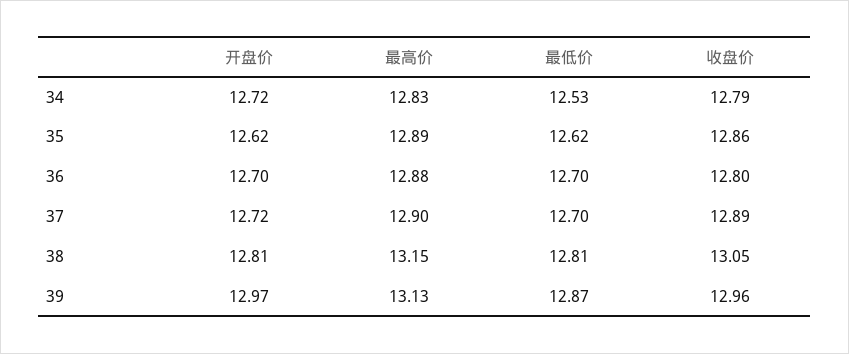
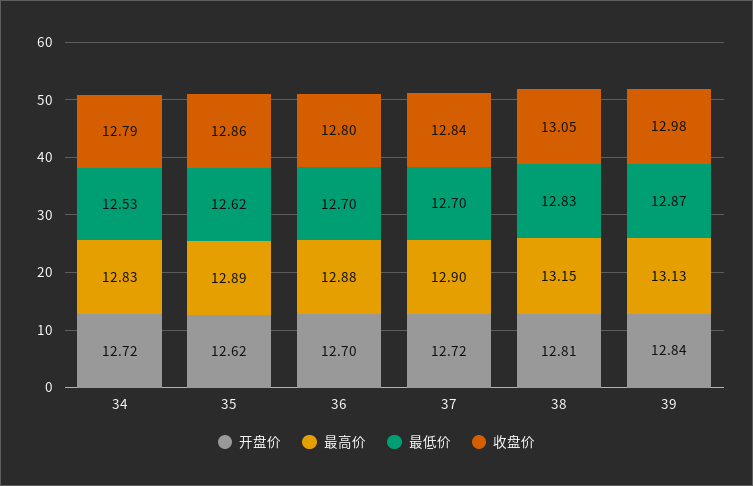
  {
    "开盘价": {
      "34": 12.72,
      "35": 12.62,
      "36": 12.7,
      "37": 12.72,
      "38": 12.81,
-     "39": 12.97
+     "39": 12.84
    },
    "最高价": {
      "34": 12.83,
      "35": 12.89,
      "36": 12.88,
      "37": 12.9,
      "38": 13.15,
      "39": 13.13
    },
    "最低价": {
      "34": 12.53,
      "35": 12.62,
      "36": 12.7,
      "37": 12.7,
-     "38": 12.81,
+     "38": 12.83,
      "39": 12.87
    },
    "收盘价": {
      "34": 12.79,
      "35": 12.86,
      "36": 12.8,
-     "37": 12.89,
+     "37": 12.84,
      "38": 13.05,
-     "39": 12.96
+     "39": 12.98
    }
  }

